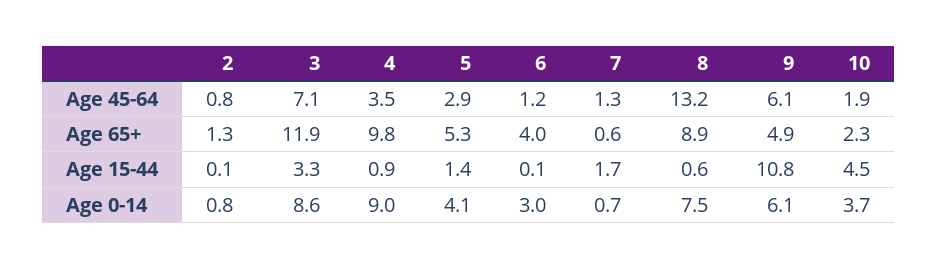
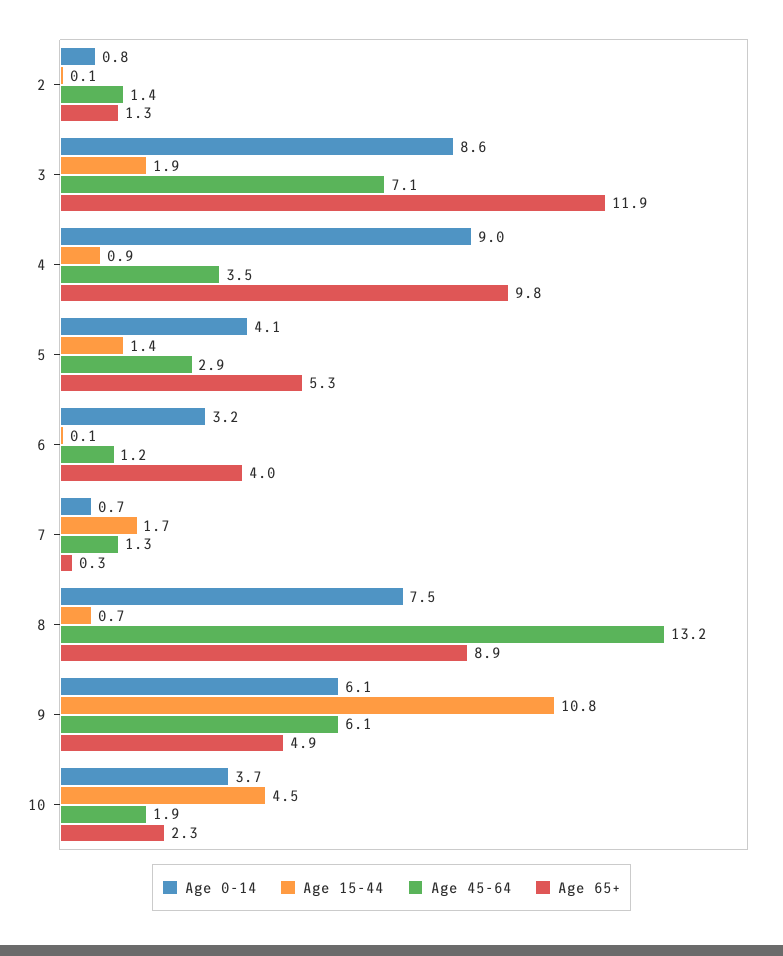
  {
    "Age 45-64": {
-     "2": 0.8,
+     "2": 1.4,
      "3": 7.1,
      "4": 3.5,
      "5": 2.9,
      "6": 1.2,
      "7": 1.3,
      "8": 13.2,
      "9": 6.1,
      "10": 1.9
    },
    "Age 65+": {
      "2": 1.3,
      "3": 11.9,
      "4": 9.8,
      "5": 5.3,
      "6": 4,
-     "7": 0.6,
+     "7": 0.3,
      "8": 8.9,
      "9": 4.9,
      "10": 2.3
    },
    "Age 15-44": {
      "2": 0.1,
-     "3": 3.3,
+     "3": 1.9,
      "4": 0.9,
      "5": 1.4,
      "6": 0.1,
      "7": 1.7,
-     "8": 0.6,
+     "8": 0.7,
      "9": 10.8,
      "10": 4.5
    },
    "Age 0-14": {
      "2": 0.8,
      "3": 8.6,
      "4": 9,
      "5": 4.1,
-     "6": 3,
+     "6": 3.2,
      "7": 0.7,
      "8": 7.5,
      "9": 6.1,
      "10": 3.7
    }
  }

